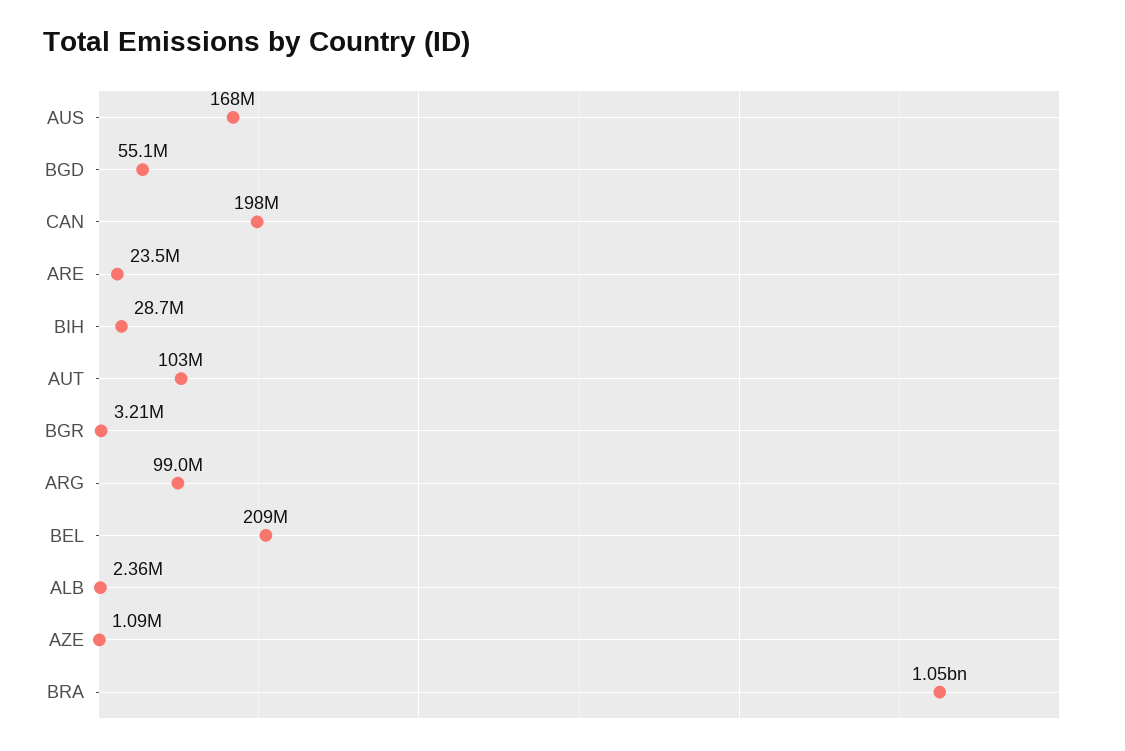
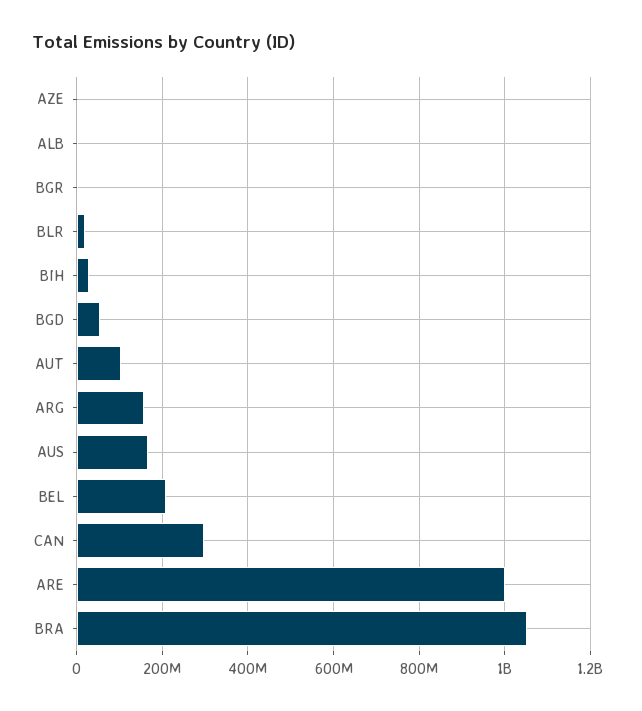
  {
    "AUS": 168000000,
    "BGD": 55100000,
-   "CAN": 198000000,
+   "CAN": 300000000,
-   "ARE": 23500000,
+   "ARE": 1000000000,
    "BIH": 28700000,
    "AUT": 103000000,
    "BGR": 3210000,
-   "ARG": 99000000,
+   "ARG": 160000000,
    "BEL": 209000000,
    "ALB": 2360000,
    "AZE": 1090000,
-   "BRA": 1050000000
+   "BRA": 1050000000,
+   "BLR": 20000000
  }

